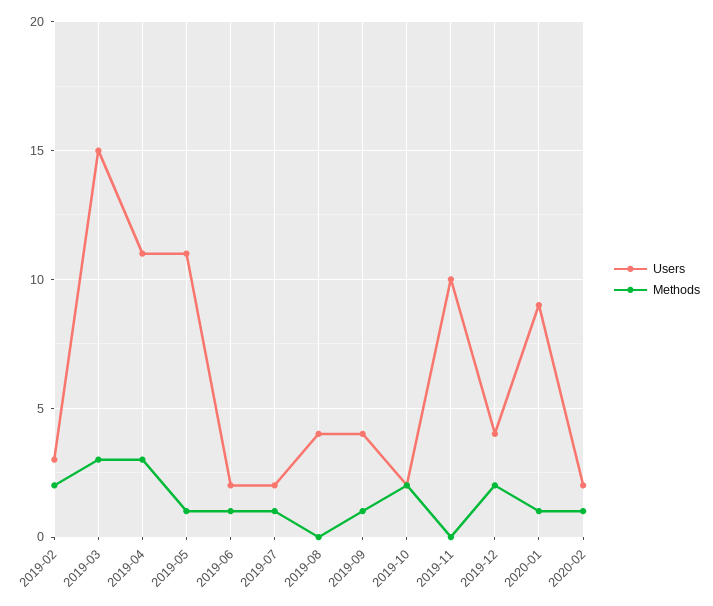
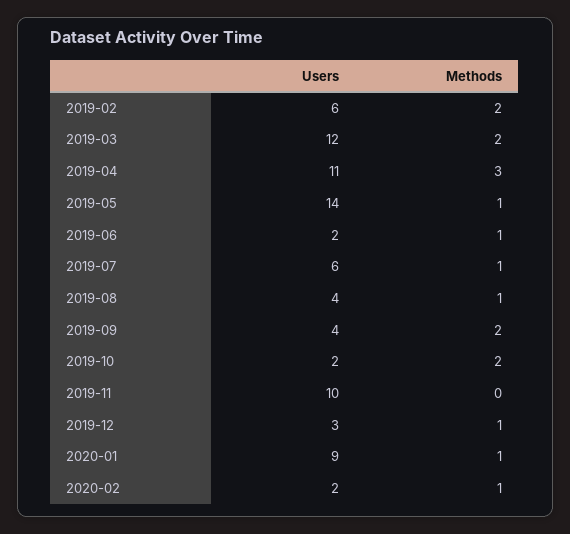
  {
    "Users": {
-     "2019-02": 3,
+     "2019-02": 6,
-     "2019-03": 15,
+     "2019-03": 12,
      "2019-04": 11,
-     "2019-05": 11,
+     "2019-05": 14,
      "2019-06": 2,
-     "2019-07": 2,
+     "2019-07": 6,
      "2019-08": 4,
      "2019-09": 4,
      "2019-10": 2,
      "2019-11": 10,
-     "2019-12": 4,
+     "2019-12": 3,
      "2020-01": 9,
      "2020-02": 2
    },
    "Methods": {
      "2019-02": 2,
-     "2019-03": 3,
+     "2019-03": 2,
      "2019-04": 3,
      "2019-05": 1,
      "2019-06": 1,
      "2019-07": 1,
-     "2019-08": 0,
+     "2019-08": 1,
-     "2019-09": 1,
+     "2019-09": 2,
      "2019-10": 2,
      "2019-11": 0,
-     "2019-12": 2,
+     "2019-12": 1,
      "2020-01": 1,
      "2020-02": 1
    }
  }

